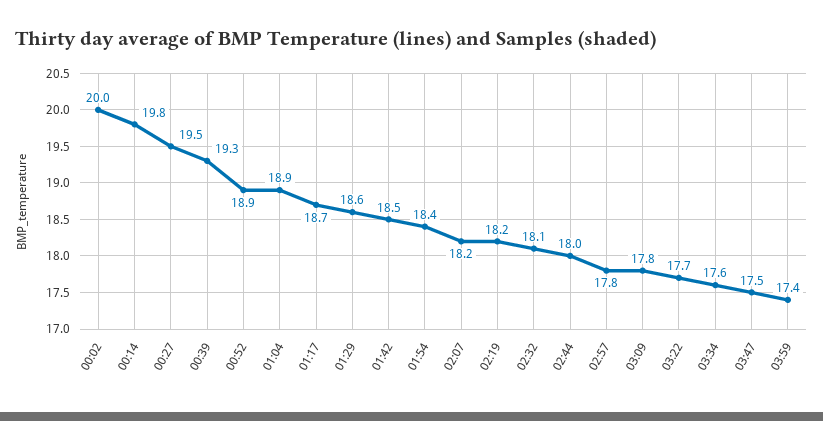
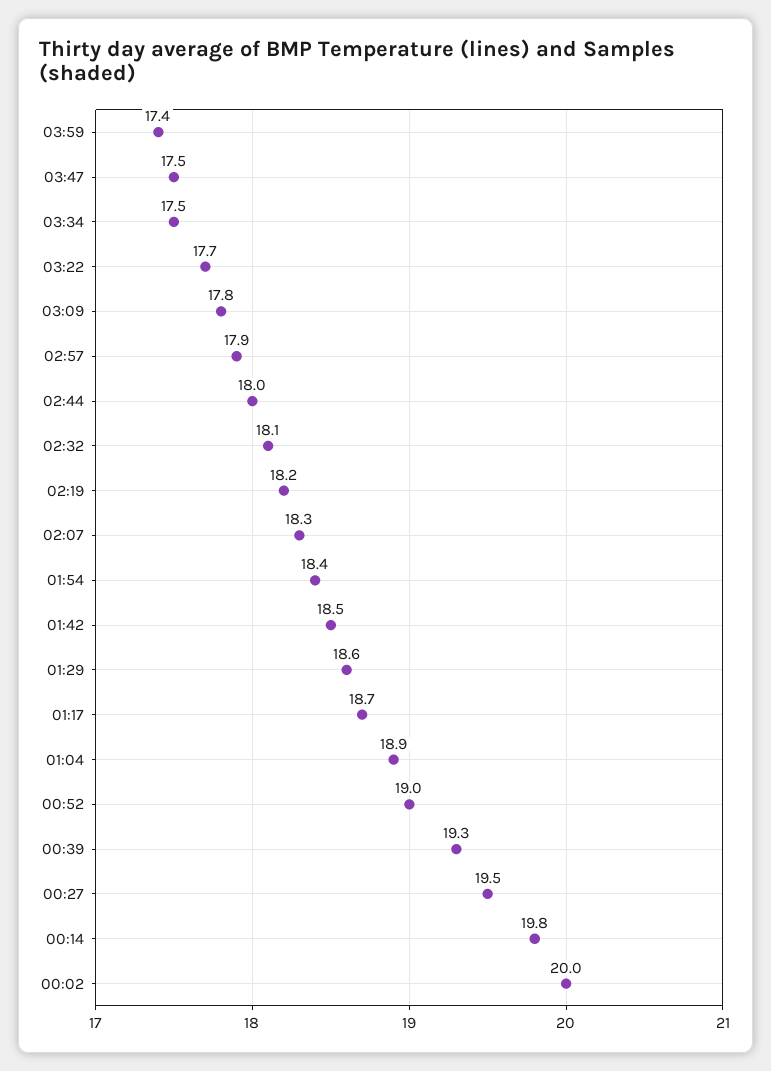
  {
    "00:02": 20,
    "00:14": 19.8,
    "00:27": 19.5,
    "00:39": 19.3,
-   "00:52": 18.9,
+   "00:52": 19,
    "01:04": 18.9,
    "01:17": 18.7,
    "01:29": 18.6,
    "01:42": 18.5,
    "01:54": 18.4,
-   "02:07": 18.2,
+   "02:07": 18.3,
    "02:19": 18.2,
    "02:32": 18.1,
    "02:44": 18,
-   "02:57": 17.8,
+   "02:57": 17.9,
    "03:09": 17.8,
    "03:22": 17.7,
-   "03:34": 17.6,
+   "03:34": 17.5,
    "03:47": 17.5,
    "03:59": 17.4
  }

